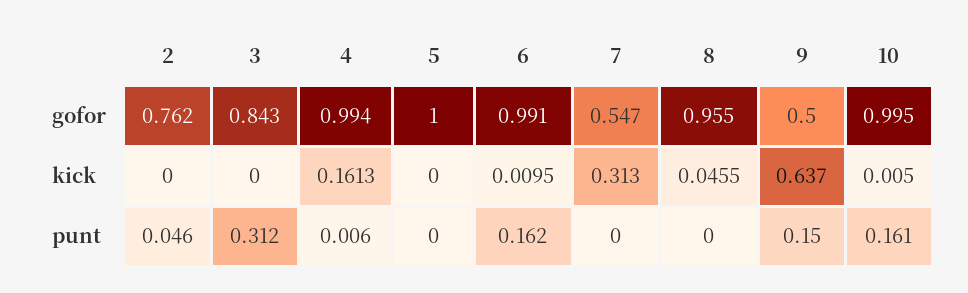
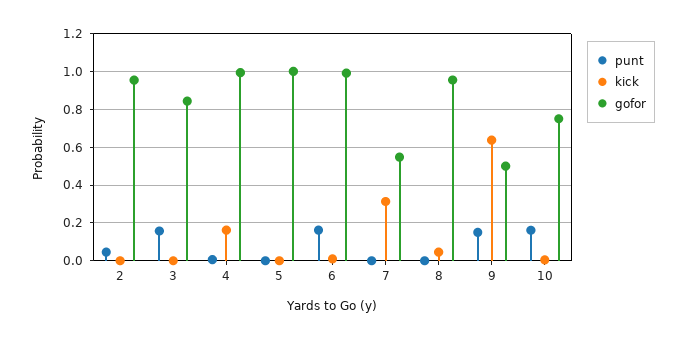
  {
    "gofor": {
-     "2": 0.762,
+     "2": 0.95,
      "3": 0.843,
      "4": 0.994,
      "5": 1,
      "6": 0.991,
      "7": 0.547,
      "8": 0.955,
      "9": 0.5,
-     "10": 0.995
+     "10": 0.75
    },
    "kick": {
      "2": 0,
      "3": 0,
      "4": 0.1613,
      "5": 0,
      "6": 0.0095,
      "7": 0.313,
      "8": 0.0455,
      "9": 0.637,
      "10": 0.005
    },
    "punt": {
      "2": 0.046,
-     "3": 0.312,
+     "3": 0.15,
      "4": 0.006,
      "5": 0,
      "6": 0.162,
      "7": 0,
      "8": 0,
      "9": 0.15,
      "10": 0.161
    }
  }

